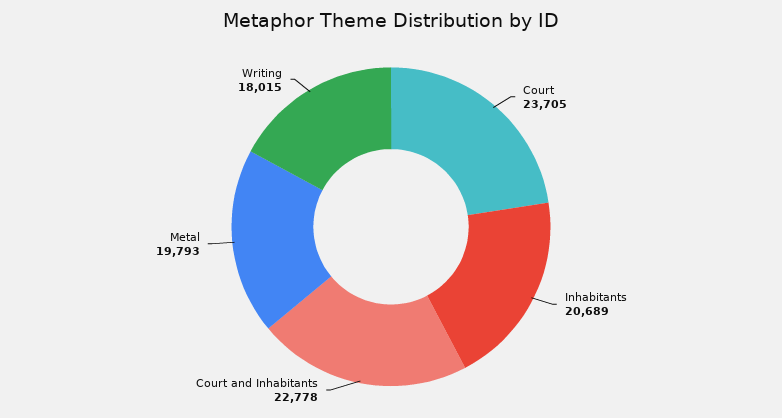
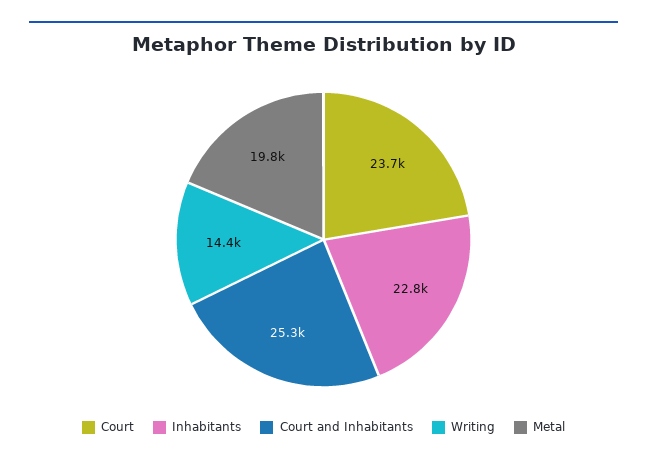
  {
    "Court": 23705,
-   "Inhabitants": 20689,
+   "Inhabitants": 22800,
-   "Court and Inhabitants": 22778,
+   "Court and Inhabitants": 25300,
    "Metal": 19793,
-   "Writing": 18015
+   "Writing": 14400
  }

